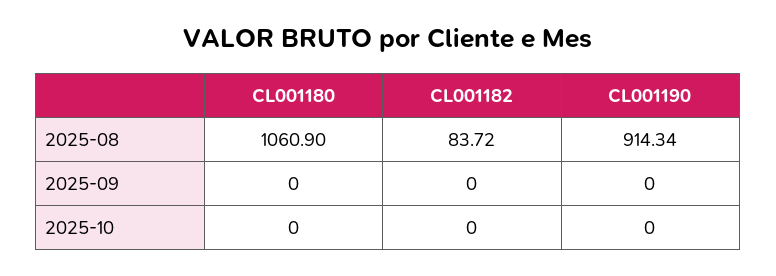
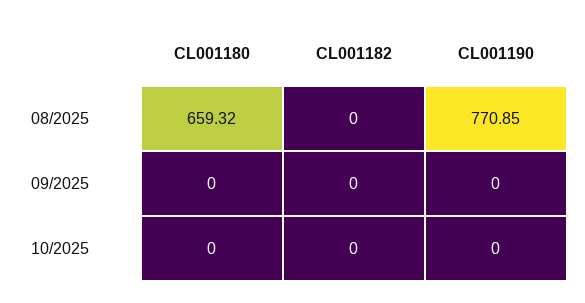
  {
    "CL001180": {
-     "2025-08": 1060.9,
+     "2025-08": 659.32,
      "2025-09": 0,
      "2025-10": 0
    },
    "CL001182": {
-     "2025-08": 83.72,
+     "2025-08": 0,
      "2025-09": 0,
      "2025-10": 0
    },
    "CL001190": {
-     "2025-08": 914.34,
+     "2025-08": 770.85,
      "2025-09": 0,
      "2025-10": 0
    }
  }

